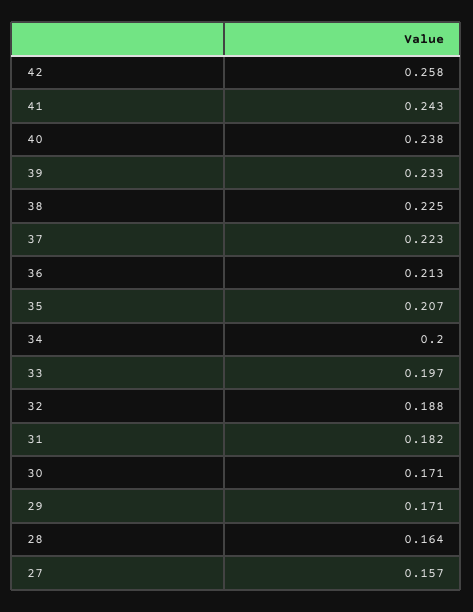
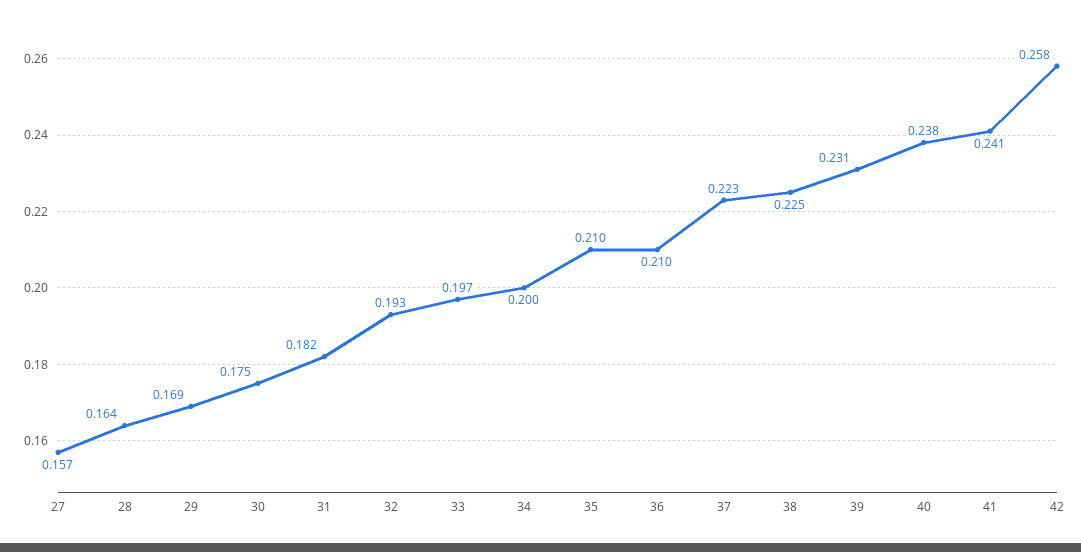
  {
    "42": 0.258,
-   "41": 0.243,
+   "41": 0.241,
    "40": 0.238,
-   "39": 0.233,
+   "39": 0.231,
    "38": 0.225,
    "37": 0.223,
-   "36": 0.213,
+   "36": 0.21,
-   "35": 0.207,
+   "35": 0.21,
    "34": 0.2,
    "33": 0.197,
-   "32": 0.188,
+   "32": 0.193,
    "31": 0.182,
-   "30": 0.171,
+   "30": 0.175,
-   "29": 0.171,
+   "29": 0.169,
    "28": 0.164,
    "27": 0.157
  }

